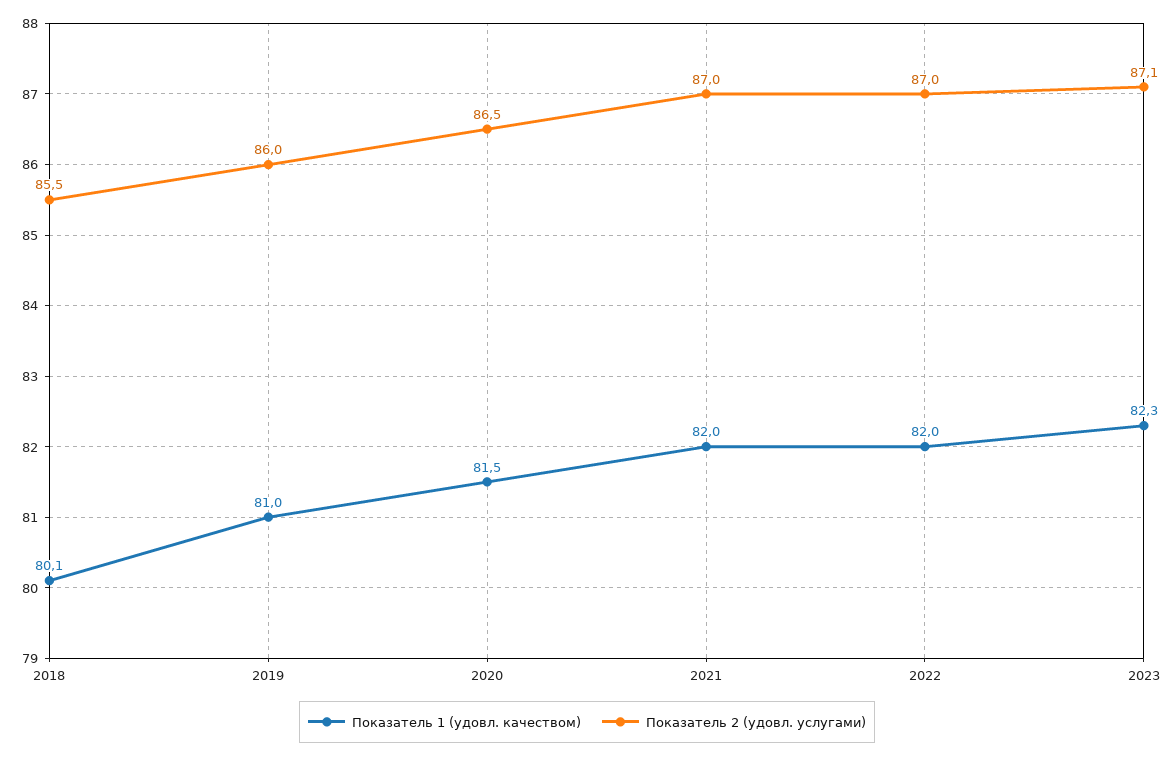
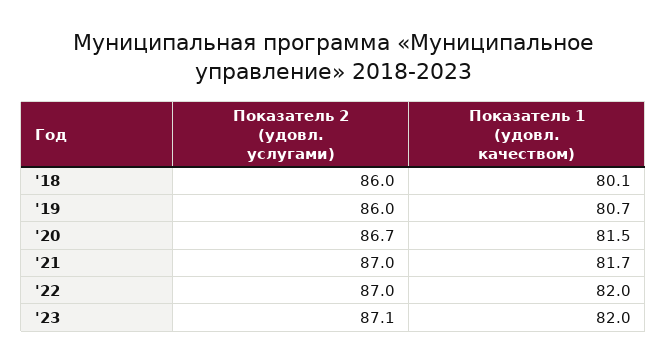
  {
    "Показатель 1 (удовл. качеством)": {
      "2018": 80.1,
-     "2019": 81,
+     "2019": 80.7,
      "2020": 81.5,
-     "2021": 82,
+     "2021": 81.7,
      "2022": 82,
-     "2023": 82.3
+     "2023": 82
    },
    "Показатель 2 (удовл. услугами)": {
-     "2018": 85.5,
+     "2018": 86,
      "2019": 86,
-     "2020": 86.5,
+     "2020": 86.7,
      "2021": 87,
      "2022": 87,
      "2023": 87.1
    }
  }

